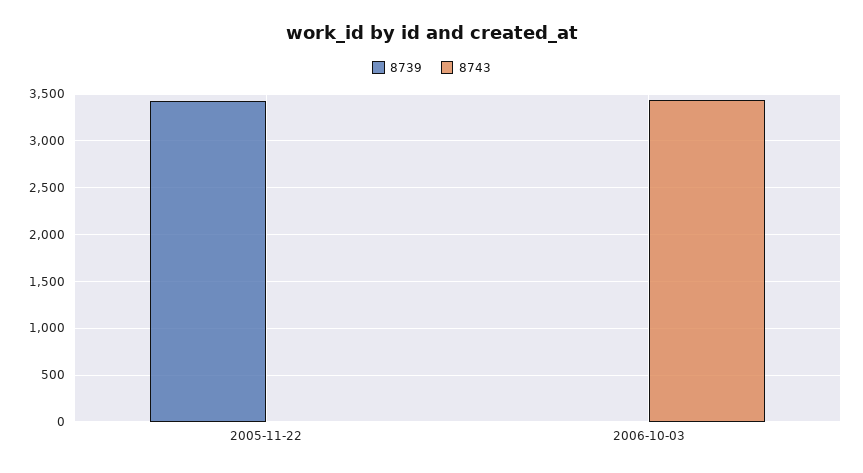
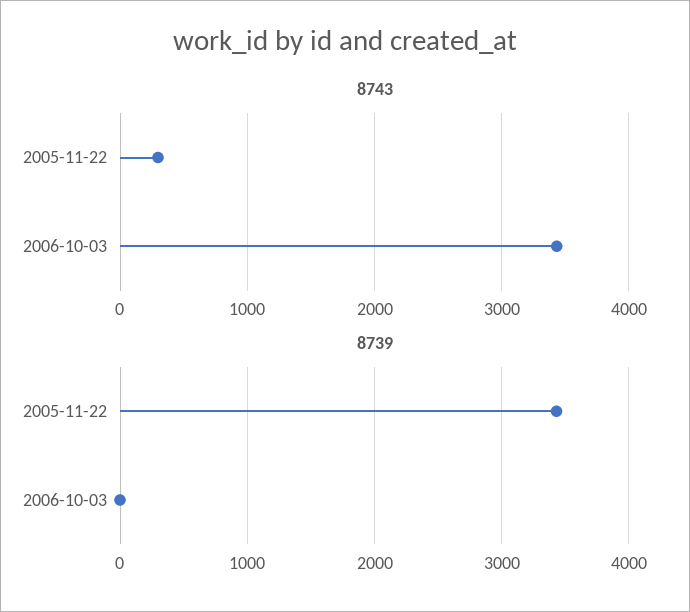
  {
    "8739": {
      "2005-11-22": 3400,
      "2006-10-03": 0
    },
    "8743": {
-     "2005-11-22": 0,
+     "2005-11-22": 300,
      "2006-10-03": 3400
    }
  }

